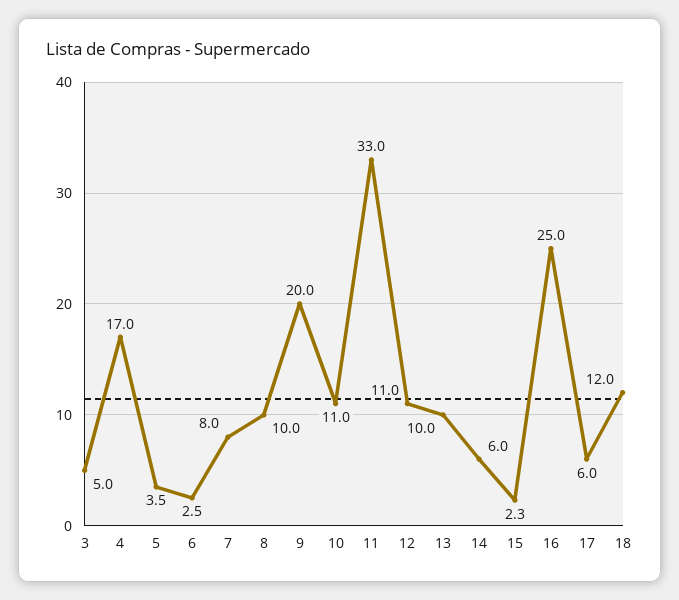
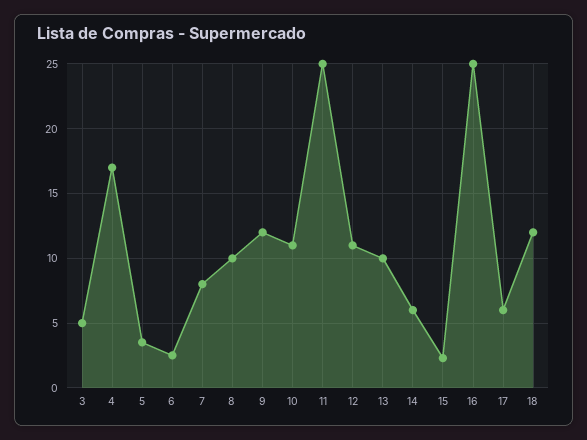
  {
    "3": 5,
    "4": 17,
    "5": 3.5,
    "6": 2.5,
    "7": 8,
    "8": 10,
-   "9": 20,
+   "9": 12,
    "10": 11,
-   "11": 33,
+   "11": 25,
    "12": 11,
    "13": 10,
    "14": 6,
    "15": 2.3,
    "16": 25,
    "17": 6,
    "18": 12
  }

